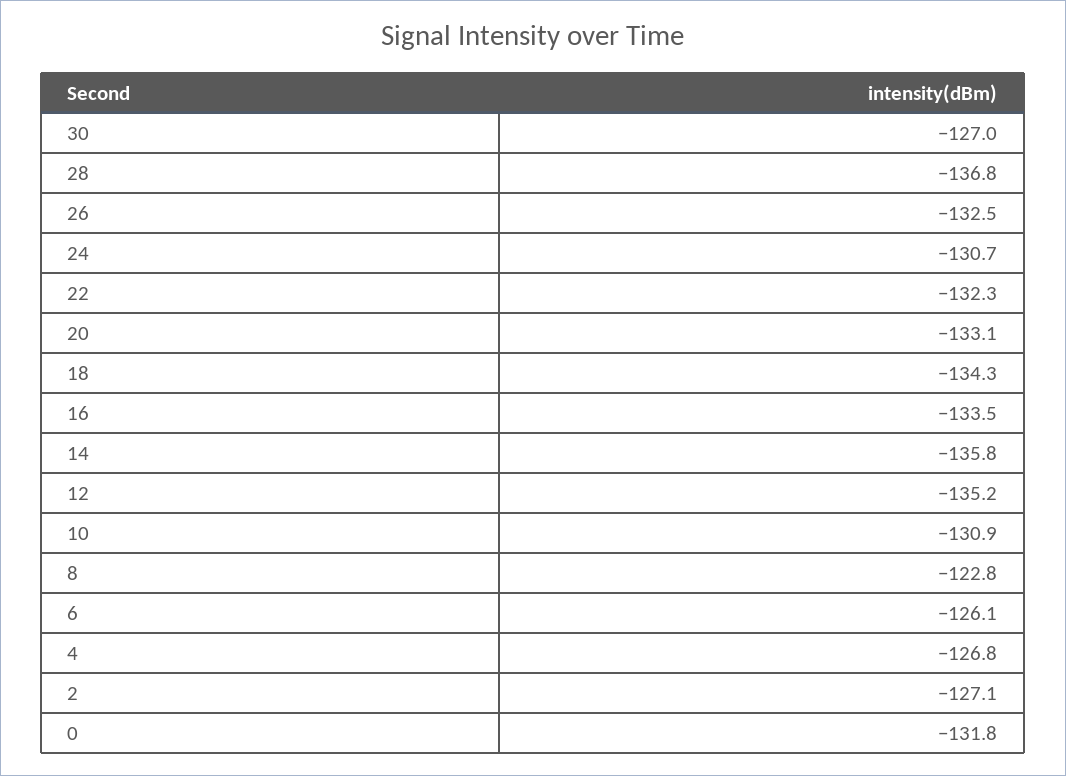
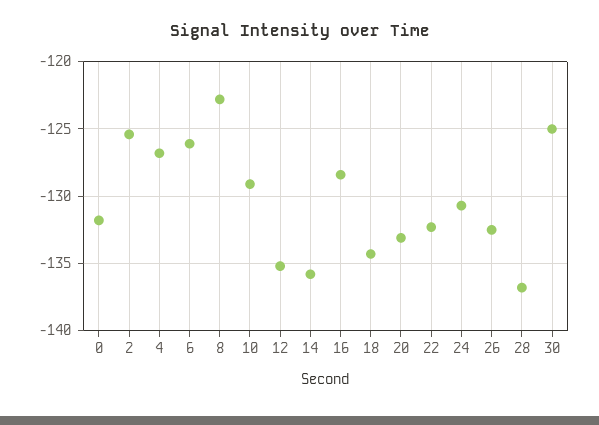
  {
-   "30": -127,
+   "30": -125,
    "28": -136.8,
    "26": -132.5,
    "24": -130.7,
    "22": -132.3,
    "20": -133.1,
    "18": -134.3,
-   "16": -133.5,
+   "16": -128.5,
    "14": -135.8,
    "12": -135.2,
-   "10": -130.9,
+   "10": -129,
    "8": -122.8,
    "6": -126.1,
    "4": -126.8,
-   "2": -127.1,
+   "2": -125.5,
    "0": -131.8
  }

